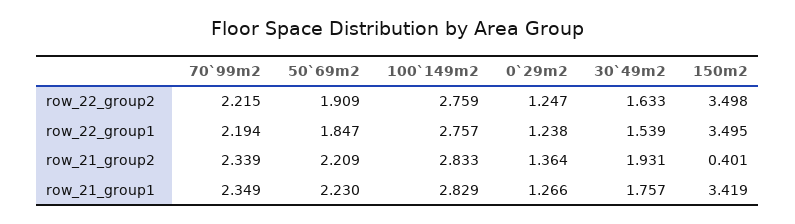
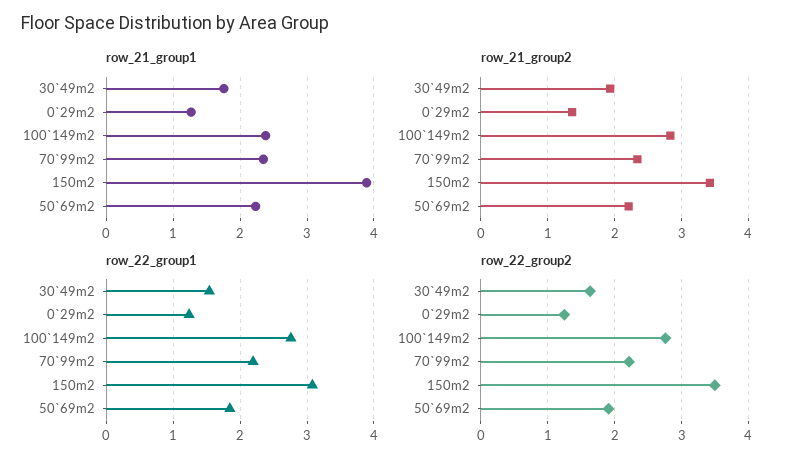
  {
    "row_22_group2": {
      "70`99m2": 2.215,
      "50`69m2": 1.909,
      "100`149m2": 2.759,
      "0`29m2": 1.247,
      "30`49m2": 1.633,
      "150m2": 3.498
    },
    "row_22_group1": {
      "70`99m2": 2.194,
      "50`69m2": 1.847,
      "100`149m2": 2.757,
      "0`29m2": 1.238,
      "30`49m2": 1.539,
-     "150m2": 3.495
+     "150m2": 3.1
    },
    "row_21_group2": {
      "70`99m2": 2.339,
      "50`69m2": 2.209,
      "100`149m2": 2.833,
      "0`29m2": 1.364,
      "30`49m2": 1.931,
-     "150m2": 0.401
+     "150m2": 3.4
    },
    "row_21_group1": {
      "70`99m2": 2.349,
      "50`69m2": 2.23,
-     "100`149m2": 2.829,
+     "100`149m2": 2.4,
      "0`29m2": 1.266,
      "30`49m2": 1.757,
-     "150m2": 3.419
+     "150m2": 3.9
    }
  }

